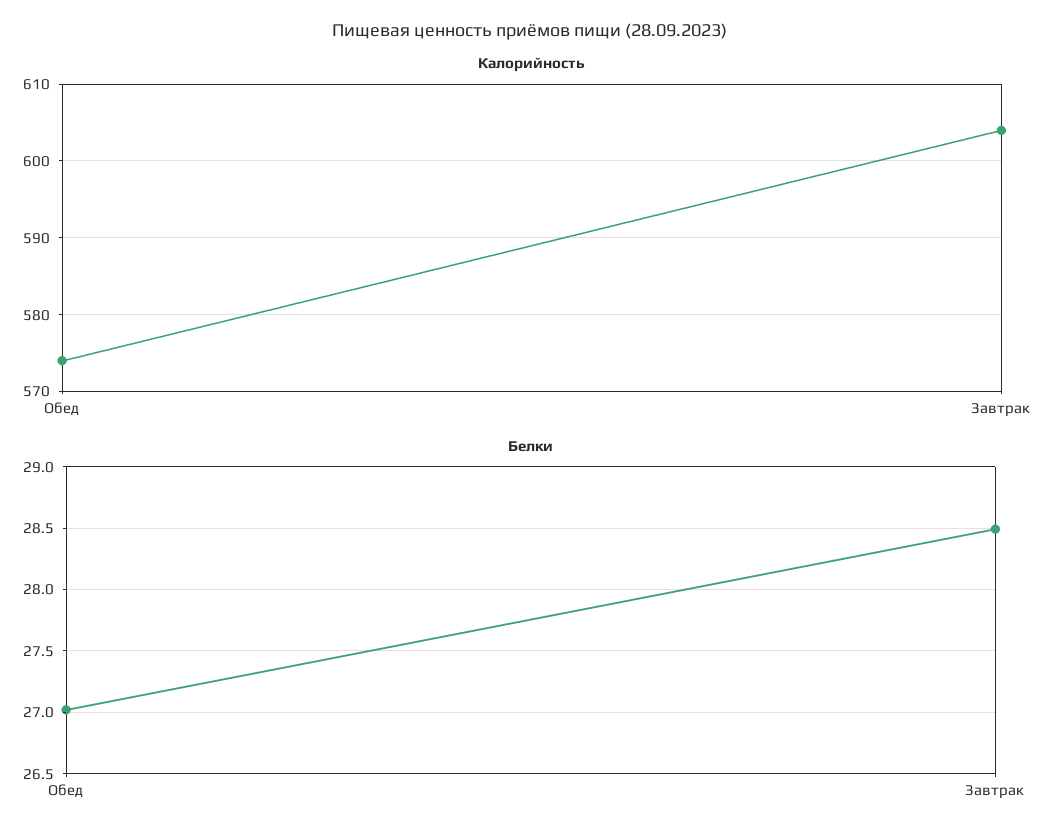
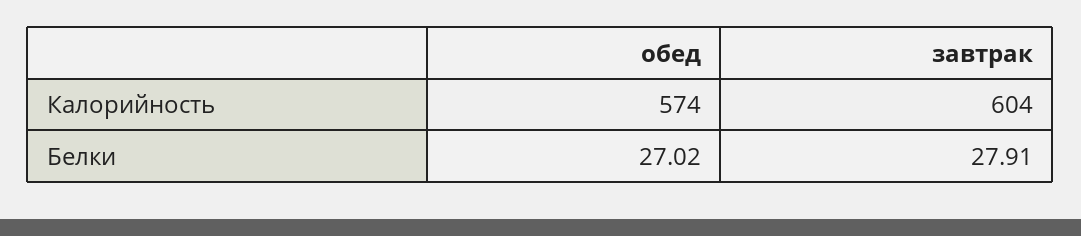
  {
    "Калорийность": {
      "Обед": 574,
      "Завтрак": 604
    },
    "Белки": {
      "Обед": 27.02,
-     "Завтрак": 28.5
+     "Завтрак": 27.91
    }
  }

